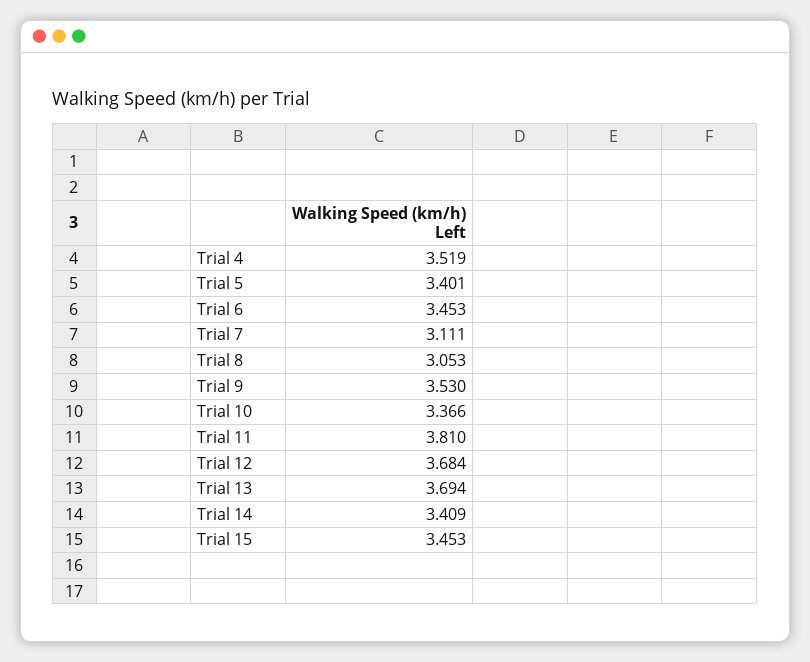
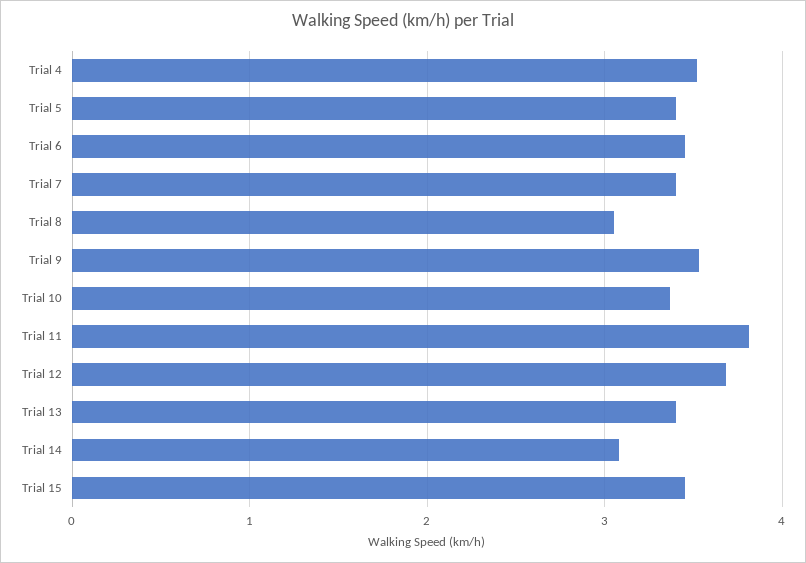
  {
    "Trial 4": 3.519,
    "Trial 5": 3.401,
    "Trial 6": 3.453,
-   "Trial 7": 3.111,
+   "Trial 7": 3.4,
    "Trial 8": 3.053,
    "Trial 9": 3.53,
    "Trial 10": 3.366,
    "Trial 11": 3.81,
    "Trial 12": 3.684,
-   "Trial 13": 3.694,
+   "Trial 13": 3.4,
-   "Trial 14": 3.409,
+   "Trial 14": 3.1,
    "Trial 15": 3.453
  }

